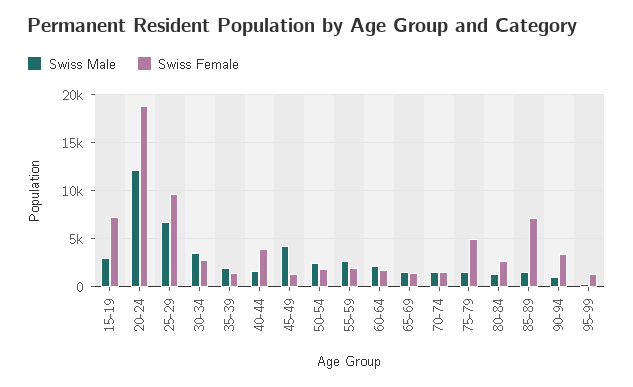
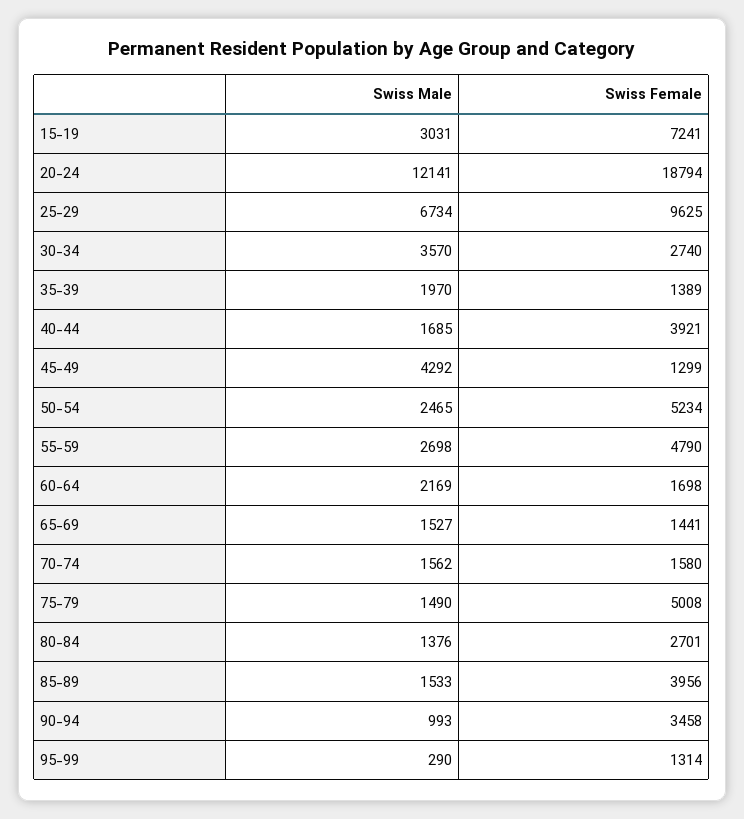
  {
    "Swiss Male": {
      "15-19": 3031,
      "20-24": 12141,
      "25-29": 6734,
      "30-34": 3570,
      "35-39": 1970,
      "40-44": 1685,
      "45-49": 4292,
      "50-54": 2465,
      "55-59": 2698,
      "60-64": 2169,
      "65-69": 1527,
      "70-74": 1562,
      "75-79": 1490,
      "80-84": 1376,
      "85-89": 1533,
      "90-94": 993,
      "95-99": 290
    },
    "Swiss Female": {
      "15-19": 7241,
      "20-24": 18794,
      "25-29": 9625,
      "30-34": 2740,
      "35-39": 1389,
      "40-44": 3921,
      "45-49": 1299,
-     "50-54": 2000,
+     "50-54": 5234,
-     "55-59": 2000,
+     "55-59": 4790,
      "60-64": 1698,
      "65-69": 1441,
      "70-74": 1580,
      "75-79": 5008,
      "80-84": 2701,
-     "85-89": 7000,
+     "85-89": 3956,
      "90-94": 3458,
      "95-99": 1314
    }
  }

